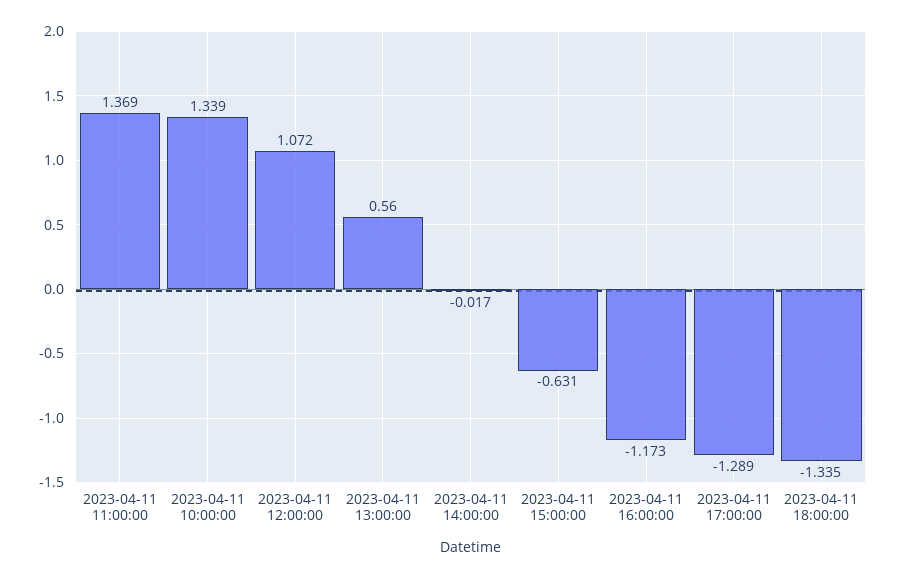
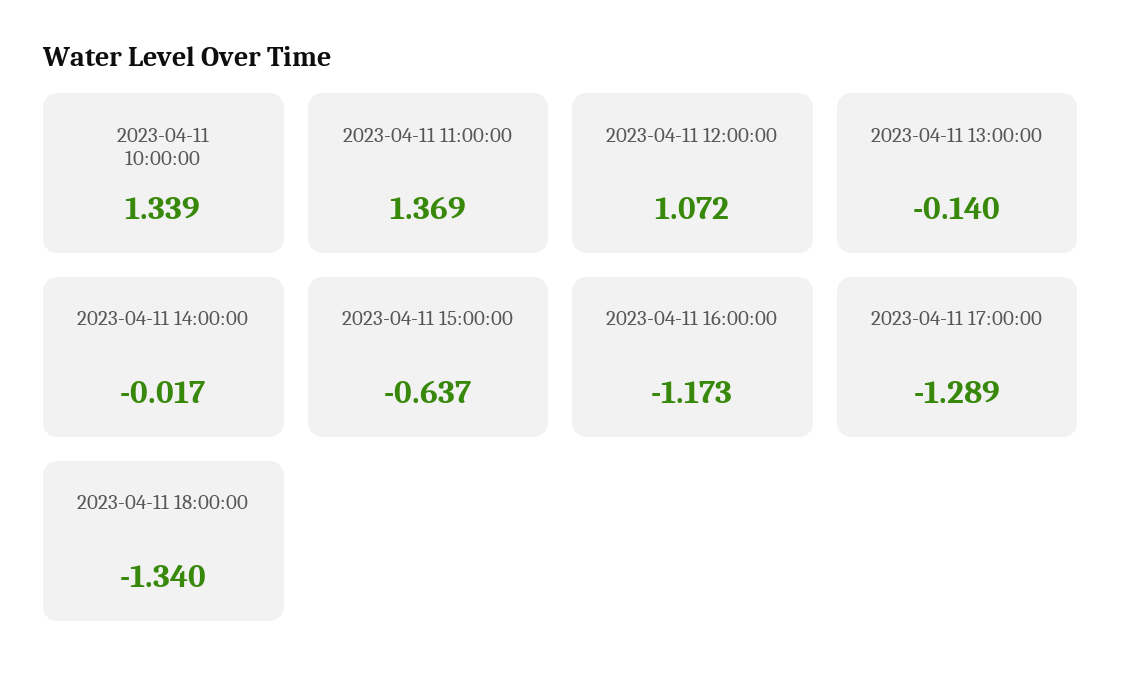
  {
    "2023-04-11 11:00:00": 1.369,
    "2023-04-11 10:00:00": 1.339,
    "2023-04-11 12:00:00": 1.072,
-   "2023-04-11 13:00:00": 0.56,
+   "2023-04-11 13:00:00": -0.14,
    "2023-04-11 14:00:00": -0.017,
-   "2023-04-11 15:00:00": -0.631,
+   "2023-04-11 15:00:00": -0.637,
    "2023-04-11 16:00:00": -1.173,
    "2023-04-11 17:00:00": -1.289,
-   "2023-04-11 18:00:00": -1.335
+   "2023-04-11 18:00:00": -1.34
  }

